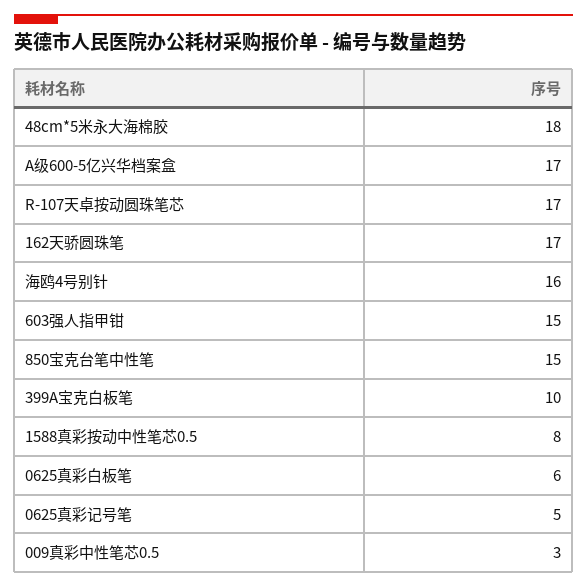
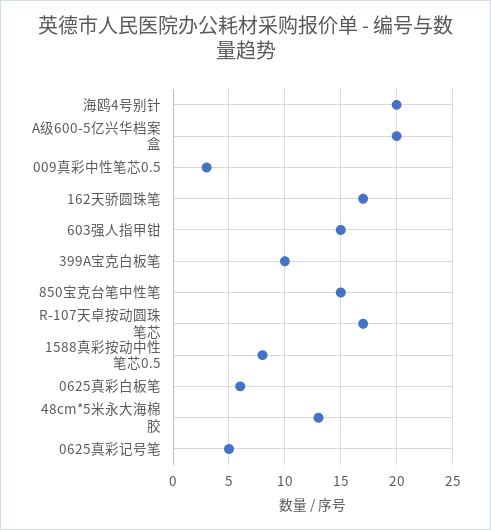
  {
-   "48cm*5米永大海棉胶": 18,
+   "48cm*5米永大海棉胶": 13,
-   "A级600-5亿兴华档案盒": 17,
+   "A级600-5亿兴华档案盒": 20,
    "R-107天卓按动圆珠笔芯": 17,
    "162天骄圆珠笔": 17,
-   "海鸥4号别针": 16,
+   "海鸥4号别针": 20,
    "603强人指甲钳": 15,
    "850宝克台笔中性笔": 15,
    "399A宝克白板笔": 10,
    "1588真彩按动中性笔芯0.5": 8,
    "0625真彩白板笔": 6,
    "0625真彩记号笔": 5,
    "009真彩中性笔芯0.5": 3
  }

